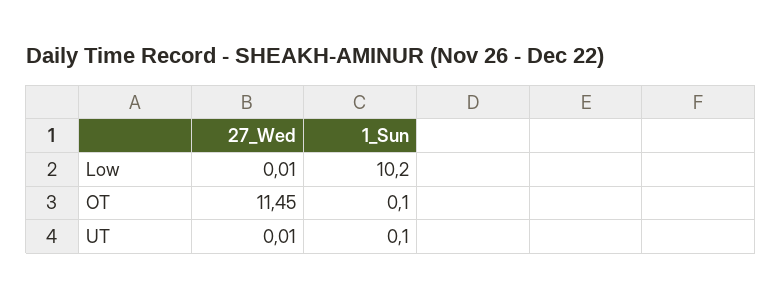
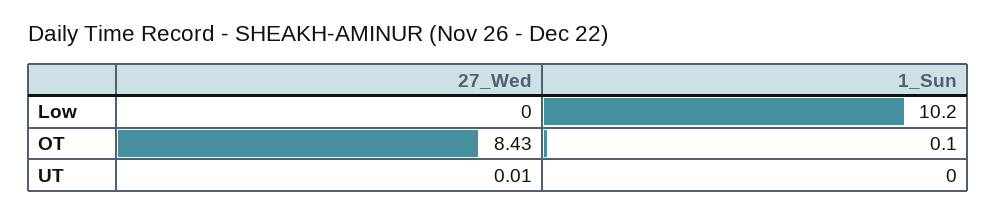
  {
    "27_Wed": {
-     "Low": 0.01,
+     "Low": 0,
-     "OT": 11.45,
+     "OT": 8.43,
      "UT": 0.01
    },
    "1_Sun": {
      "Low": 10.2,
      "OT": 0.1,
-     "UT": 0.1
+     "UT": 0
    }
  }

